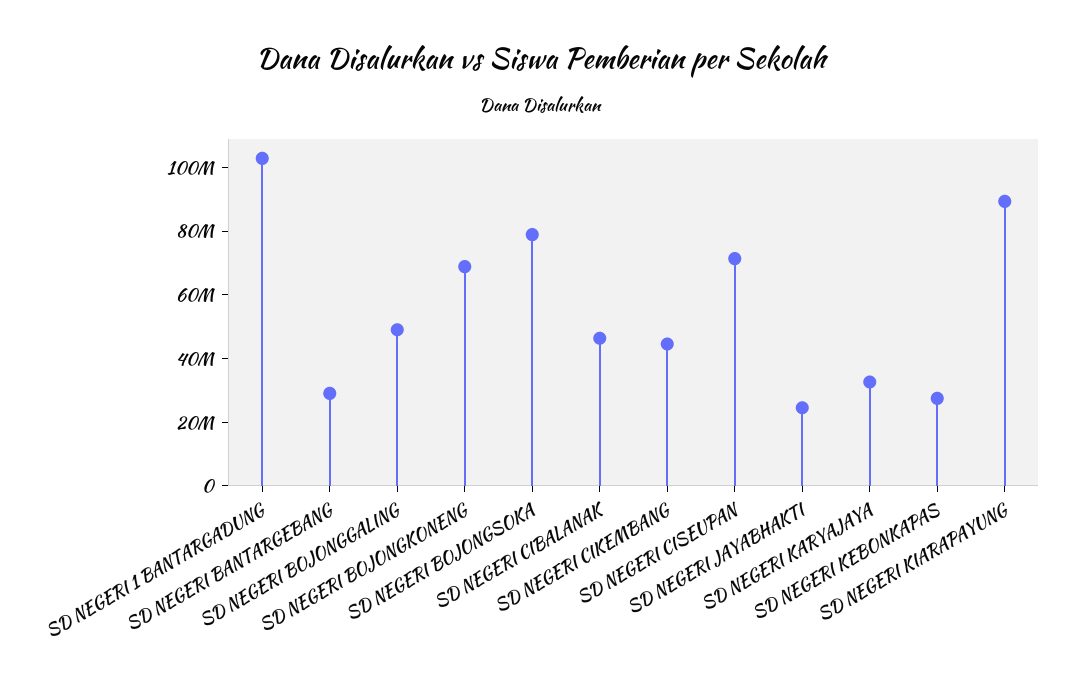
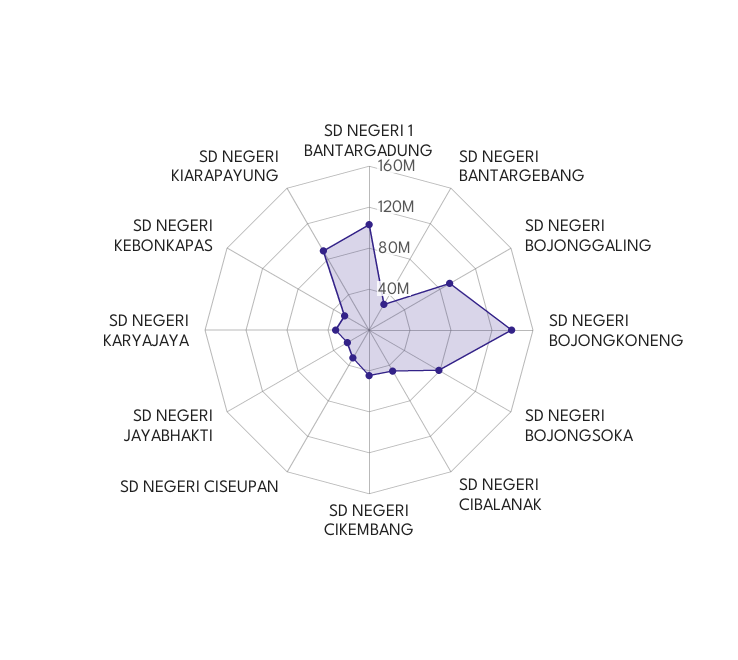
  {
    "SD NEGERI 1 BANTARGADUNG": 105000000,
    "SD NEGERI BANTARGEBANG": 30000000,
-   "SD NEGERI BOJONGGALING": 50000000,
+   "SD NEGERI BOJONGGALING": 90000000,
-   "SD NEGERI BOJONGKONENG": 70000000,
+   "SD NEGERI BOJONGKONENG": 140000000,
    "SD NEGERI BOJONGSOKA": 80000000,
    "SD NEGERI CIBALANAK": 45000000,
    "SD NEGERI CIKEMBANG": 45000000,
-   "SD NEGERI CISEUPAN": 70000000,
+   "SD NEGERI CISEUPAN": 30000000,
    "SD NEGERI JAYABHAKTI": 25000000,
    "SD NEGERI KARYAJAYA": 35000000,
    "SD NEGERI KEBONKAPAS": 25000000,
    "SD NEGERI KIARAPAYUNG": 90000000
  }

